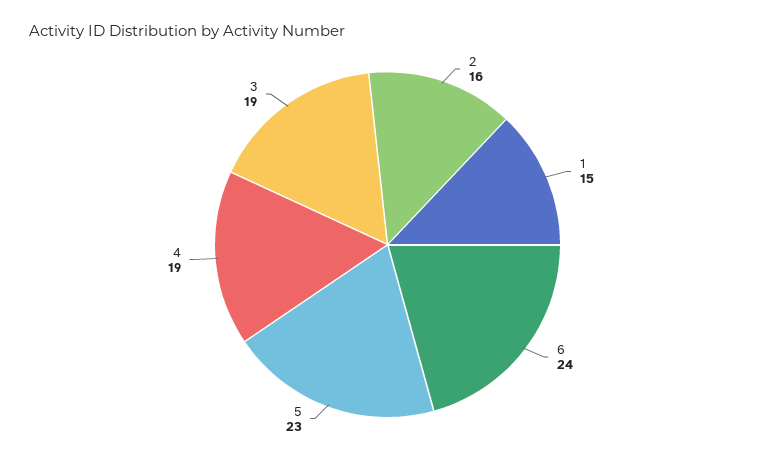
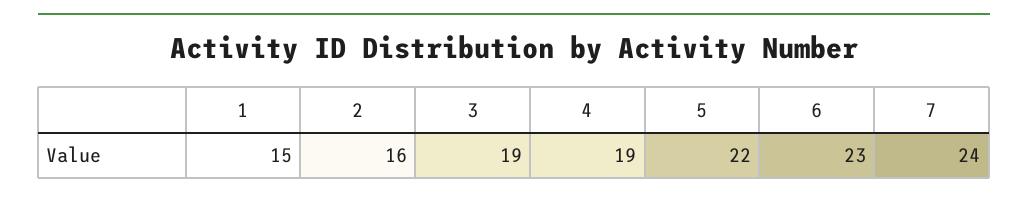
  {
    "2": 16,
    "1": 15,
-   "6": 24,
+   "6": 23,
-   "5": 23,
+   "5": 22,
    "4": 19,
-   "3": 19
+   "3": 19,
+   "7": 24
  }

